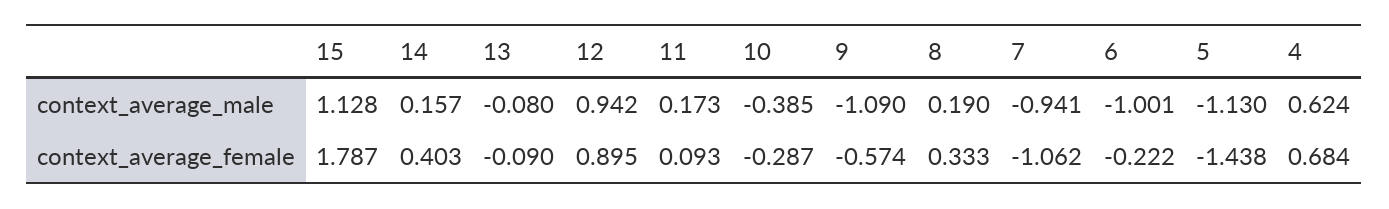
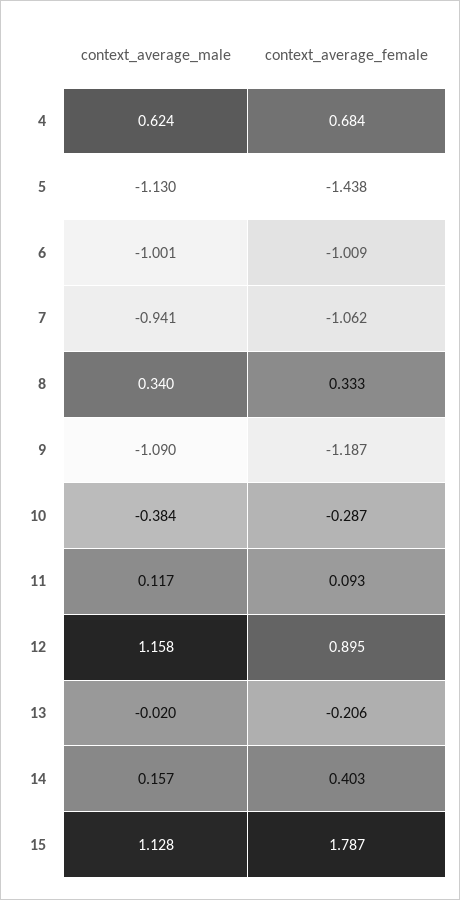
  {
    "15": {
      "context_average_male": 1.128,
      "context_average_female": 1.787
    },
    "14": {
      "context_average_male": 0.157,
      "context_average_female": 0.403
    },
    "13": {
-     "context_average_male": -0.08,
+     "context_average_male": -0.02,
-     "context_average_female": -0.09
+     "context_average_female": -0.206
    },
    "12": {
-     "context_average_male": 0.942,
+     "context_average_male": 1.158,
      "context_average_female": 0.895
    },
    "11": {
-     "context_average_male": 0.173,
+     "context_average_male": 0.117,
      "context_average_female": 0.093
    },
    "10": {
-     "context_average_male": -0.385,
+     "context_average_male": -0.384,
      "context_average_female": -0.287
    },
    "9": {
      "context_average_male": -1.09,
-     "context_average_female": -0.574
+     "context_average_female": -1.187
    },
    "8": {
-     "context_average_male": 0.19,
+     "context_average_male": 0.34,
      "context_average_female": 0.333
    },
    "7": {
      "context_average_male": -0.941,
      "context_average_female": -1.062
    },
    "6": {
      "context_average_male": -1.001,
-     "context_average_female": -0.222
+     "context_average_female": -1.009
    },
    "5": {
      "context_average_male": -1.13,
      "context_average_female": -1.438
    },
    "4": {
      "context_average_male": 0.624,
      "context_average_female": 0.684
    }
  }

